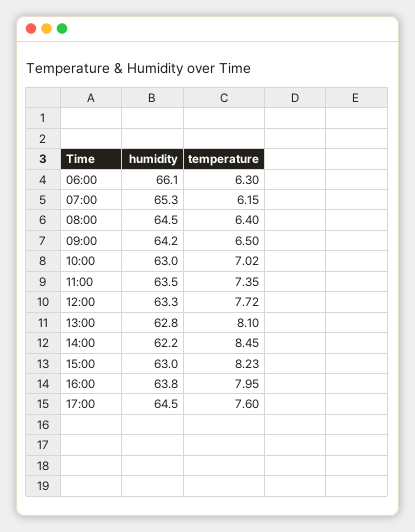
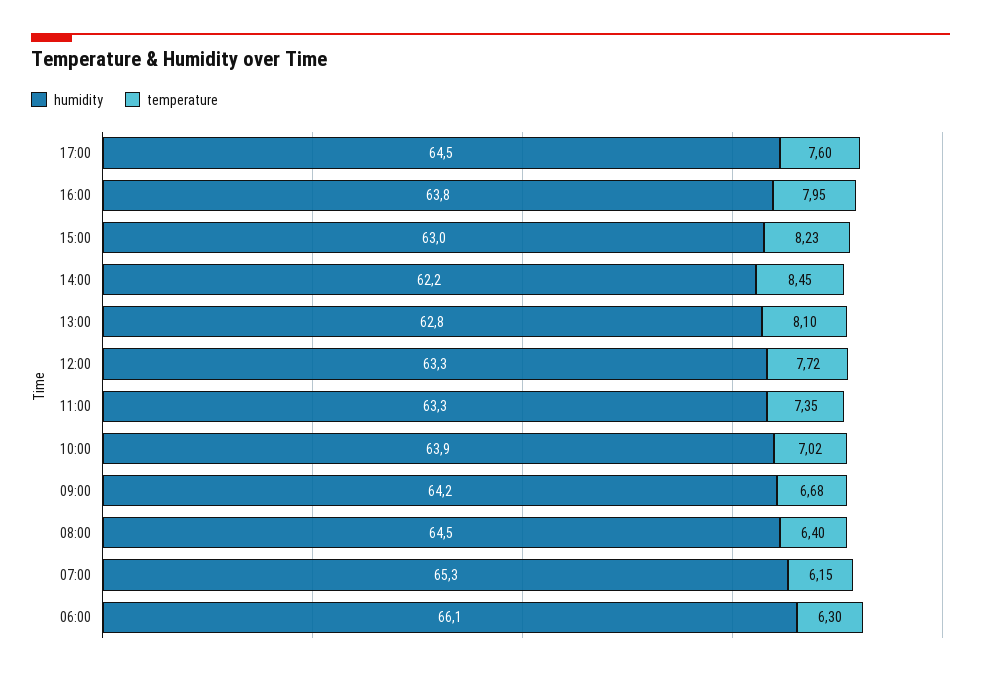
  {
    "humidity": {
      "06:00": 66.1,
      "07:00": 65.3,
      "08:00": 64.5,
      "09:00": 64.2,
-     "10:00": 63,
+     "10:00": 63.9,
-     "11:00": 63.5,
+     "11:00": 63.3,
      "12:00": 63.3,
      "13:00": 62.8,
      "14:00": 62.2,
      "15:00": 63,
      "16:00": 63.8,
      "17:00": 64.5
    },
    "temperature": {
      "06:00": 6.3,
      "07:00": 6.15,
      "08:00": 6.4,
-     "09:00": 6.5,
+     "09:00": 6.68,
      "10:00": 7.02,
      "11:00": 7.35,
      "12:00": 7.72,
      "13:00": 8.1,
      "14:00": 8.45,
      "15:00": 8.23,
      "16:00": 7.95,
      "17:00": 7.6
    }
  }

